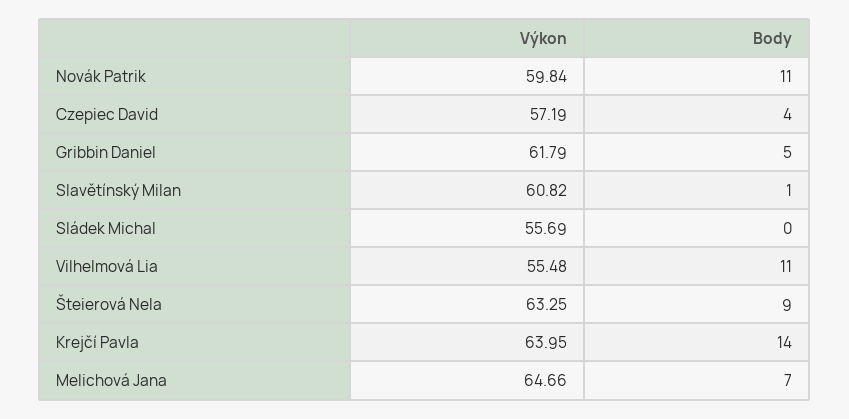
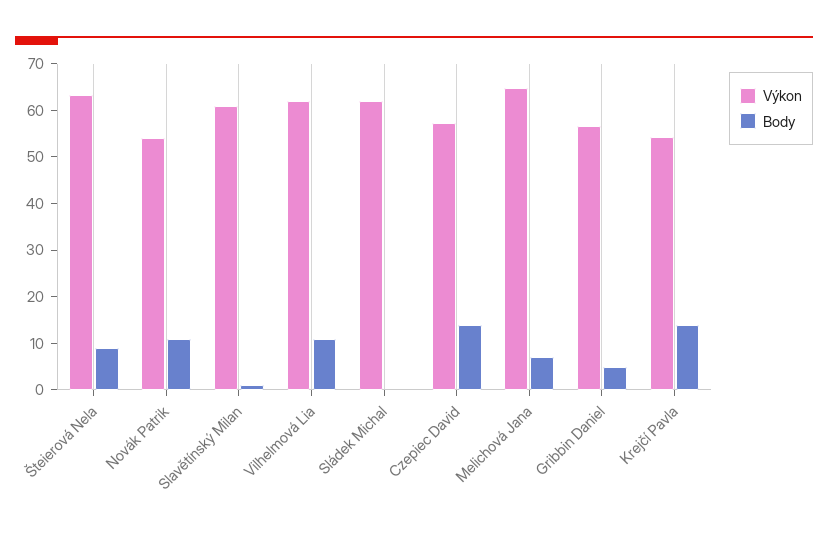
  {
    "Výkon": {
-     "Novák Patrik": 59.84,
+     "Novák Patrik": 54,
      "Czepiec David": 57.19,
-     "Gribbin Daniel": 61.79,
+     "Gribbin Daniel": 56,
      "Slavětínský Milan": 60.82,
-     "Sládek Michal": 55.69,
+     "Sládek Michal": 62,
-     "Vilhelmová Lia": 55.48,
+     "Vilhelmová Lia": 62,
      "Šteierová Nela": 63.25,
-     "Krejčí Pavla": 63.95,
+     "Krejčí Pavla": 54,
      "Melichová Jana": 64.66
    },
    "Body": {
      "Novák Patrik": 11,
-     "Czepiec David": 4,
+     "Czepiec David": 14,
      "Gribbin Daniel": 5,
      "Slavětínský Milan": 1,
      "Sládek Michal": 0,
      "Vilhelmová Lia": 11,
      "Šteierová Nela": 9,
      "Krejčí Pavla": 14,
      "Melichová Jana": 7
    }
  }

